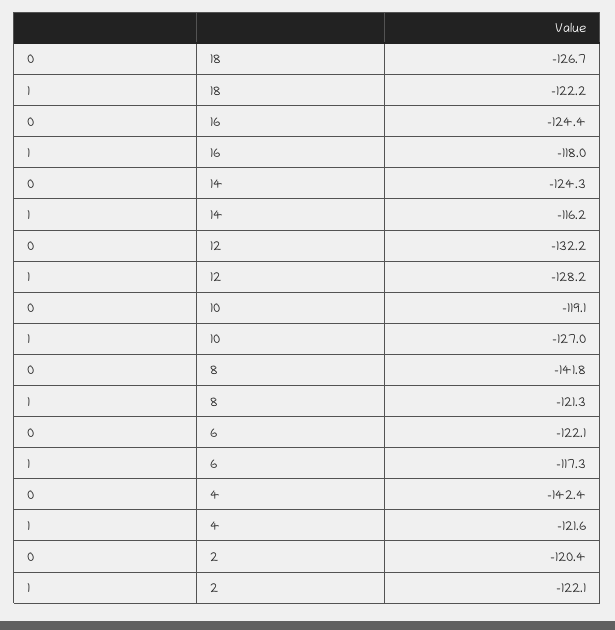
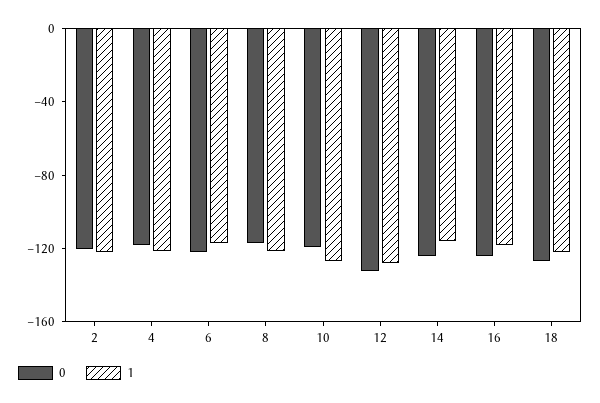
  {
    "0": {
      "18": -126.7,
      "16": -124.4,
      "14": -124.3,
      "12": -132.2,
      "10": -119.1,
-     "8": -141.8,
+     "8": -120,
      "6": -122.1,
-     "4": -142.4,
+     "4": -120,
      "2": -120.4
    },
    "1": {
      "18": -122.2,
      "16": -118,
      "14": -116.2,
      "12": -128.2,
      "10": -127,
      "8": -121.3,
      "6": -117.3,
      "4": -121.6,
      "2": -122.1
    }
  }

